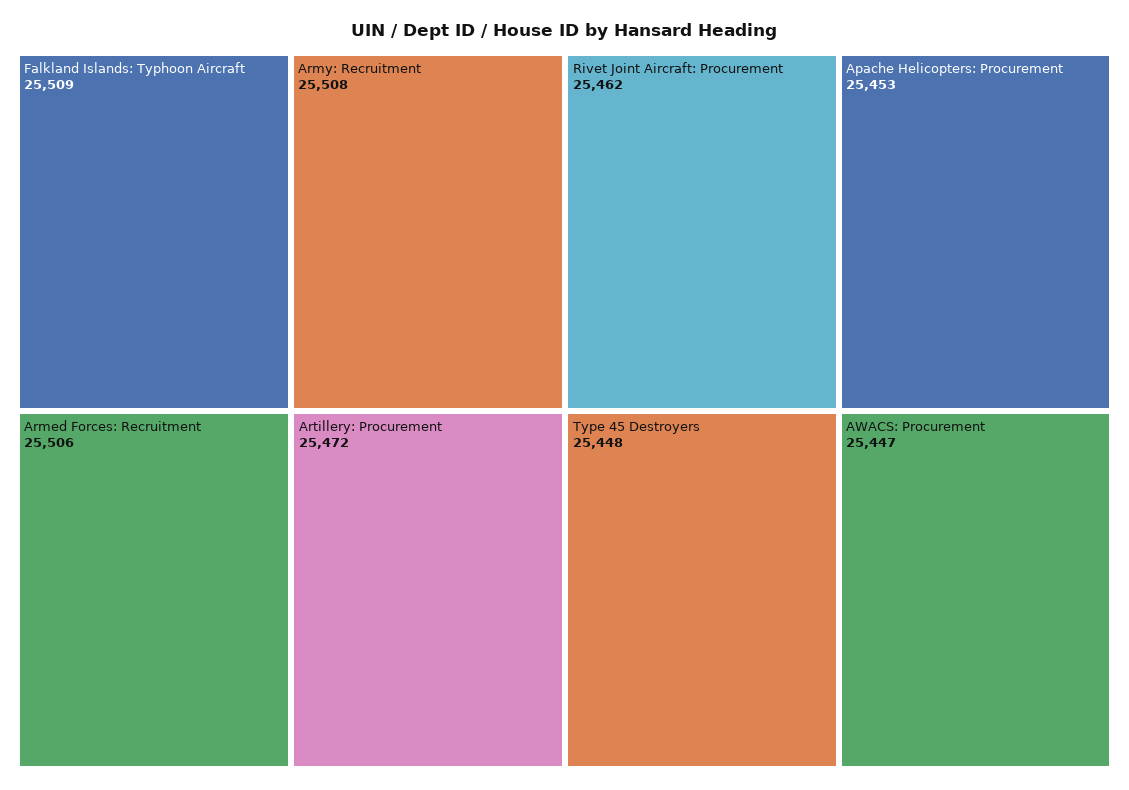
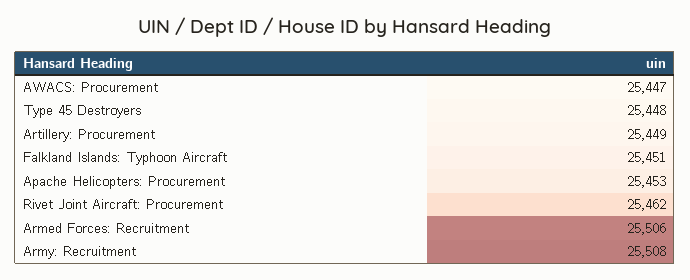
  {
-   "Falkland Islands: Typhoon Aircraft": 25509,
+   "Falkland Islands: Typhoon Aircraft": 25451,
    "Army: Recruitment": 25508,
    "Armed Forces: Recruitment": 25506,
-   "Artillery: Procurement": 25472,
+   "Artillery: Procurement": 25449,
    "Rivet Joint Aircraft: Procurement": 25462,
    "Apache Helicopters: Procurement": 25453,
    "Type 45 Destroyers": 25448,
    "AWACS: Procurement": 25447
  }

